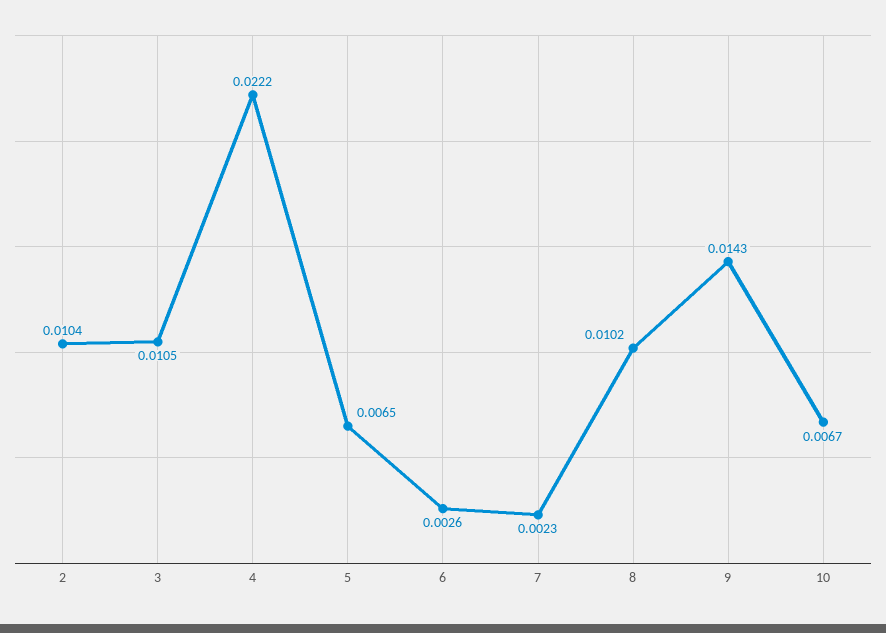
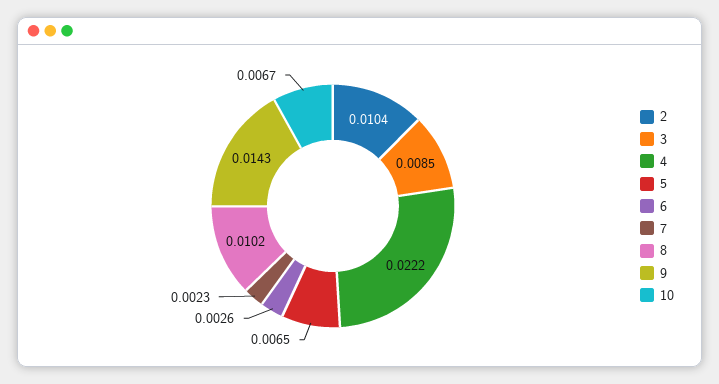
  {
    "2": 0.0104,
-   "3": 0.0105,
+   "3": 0.0085,
    "4": 0.0222,
    "5": 0.0065,
    "6": 0.0026,
    "7": 0.0023,
    "8": 0.0102,
    "9": 0.0143,
    "10": 0.0067
  }

